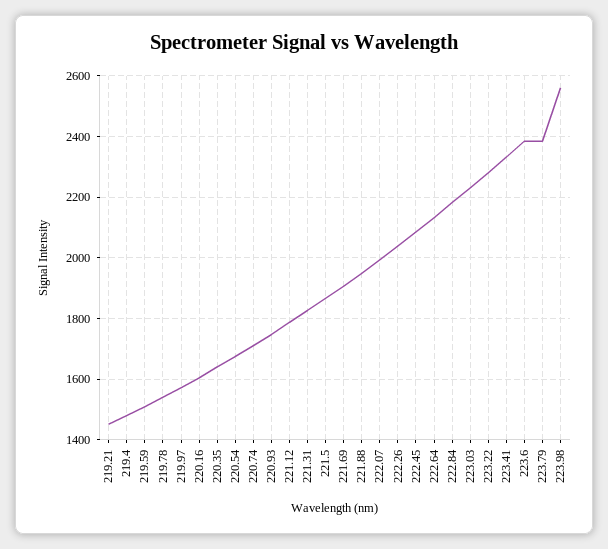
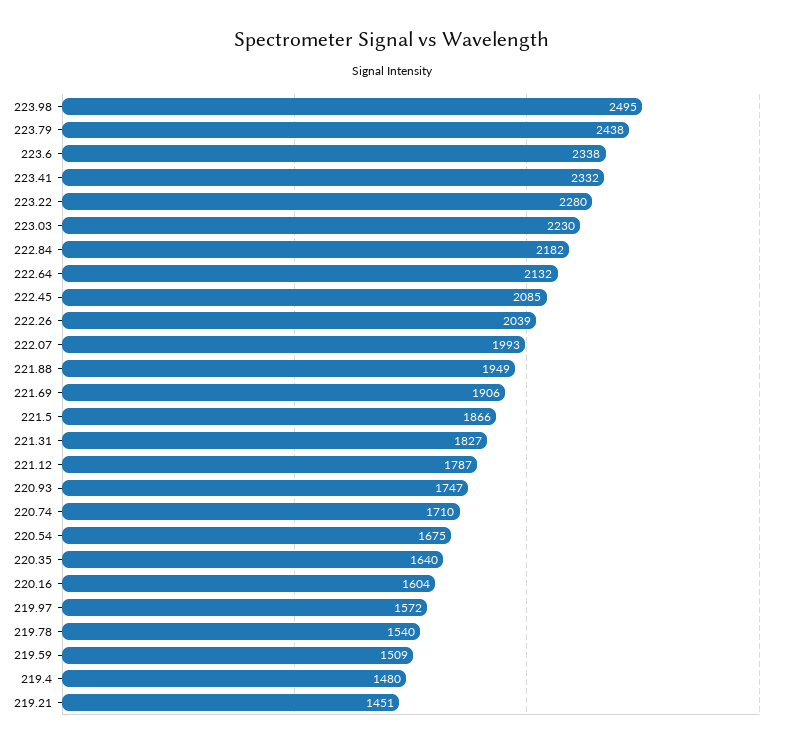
  {
    "219.21": 1451,
    "219.4": 1480,
    "219.59": 1509,
    "219.78": 1540,
    "219.97": 1572,
    "220.16": 1604,
    "220.35": 1640,
    "220.54": 1675,
    "220.74": 1710,
    "220.93": 1747,
    "221.12": 1787,
    "221.31": 1827,
    "221.5": 1866,
    "221.69": 1906,
    "221.88": 1949,
    "222.07": 1993,
    "222.26": 2039,
    "222.45": 2085,
    "222.64": 2132,
    "222.84": 2182,
    "223.03": 2230,
    "223.22": 2280,
    "223.41": 2332,
-   "223.6": 2380,
+   "223.6": 2338,
-   "223.79": 2380,
+   "223.79": 2438,
-   "223.98": 2560
+   "223.98": 2495
  }

